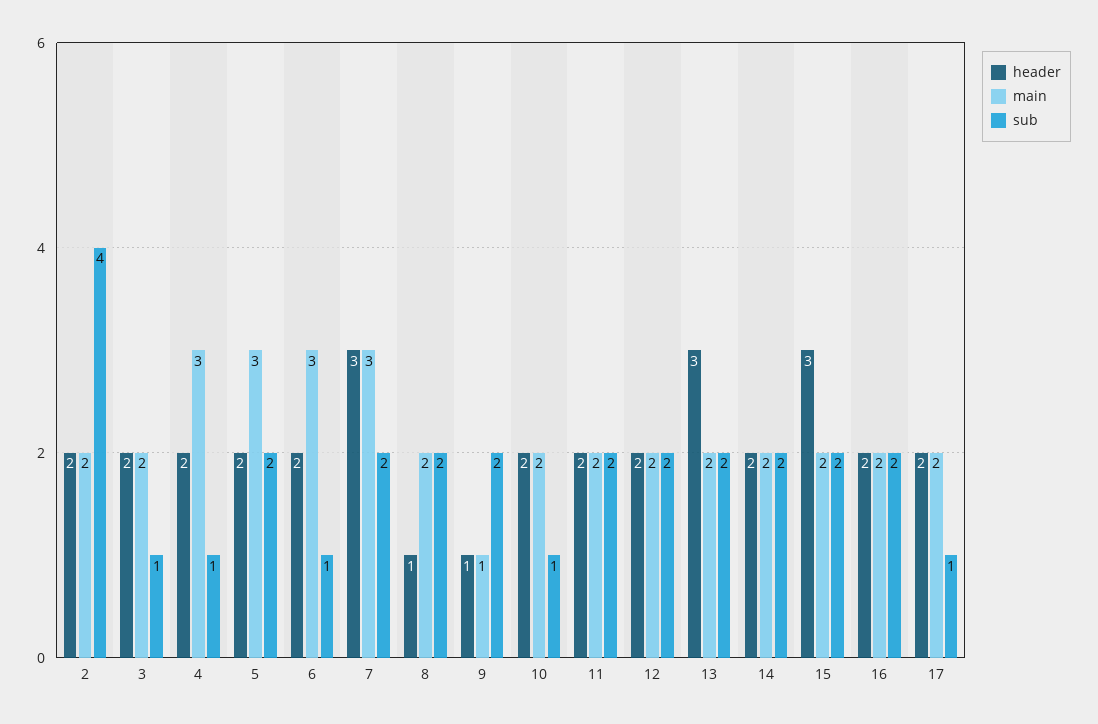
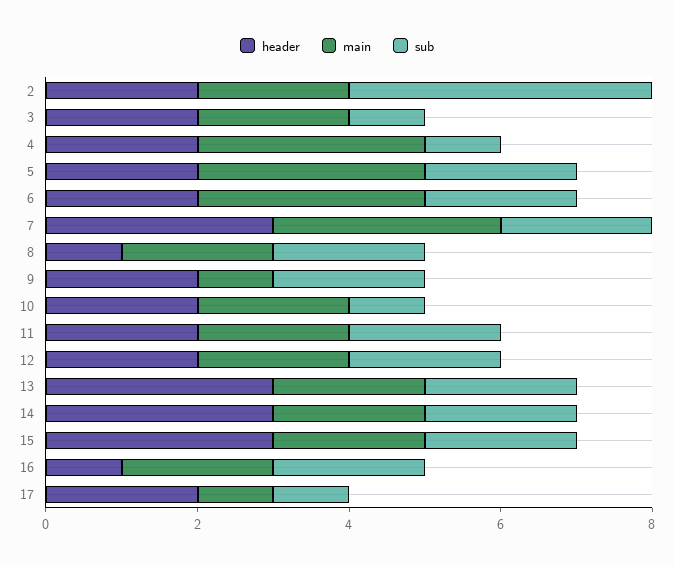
  {
    "header": {
      "2": 2,
      "3": 2,
      "4": 2,
      "5": 2,
      "6": 2,
      "7": 3,
      "8": 1,
-     "9": 1,
+     "9": 2,
      "10": 2,
      "11": 2,
      "12": 2,
      "13": 3,
-     "14": 2,
+     "14": 3,
      "15": 3,
-     "16": 2,
+     "16": 1,
      "17": 2
    },
    "main": {
      "2": 2,
      "3": 2,
      "4": 3,
      "5": 3,
      "6": 3,
      "7": 3,
      "8": 2,
      "9": 1,
      "10": 2,
      "11": 2,
      "12": 2,
      "13": 2,
      "14": 2,
      "15": 2,
      "16": 2,
-     "17": 2
+     "17": 1
    },
    "sub": {
      "2": 4,
      "3": 1,
      "4": 1,
      "5": 2,
-     "6": 1,
+     "6": 2,
      "7": 2,
      "8": 2,
      "9": 2,
      "10": 1,
      "11": 2,
      "12": 2,
      "13": 2,
      "14": 2,
      "15": 2,
      "16": 2,
      "17": 1
    }
  }

